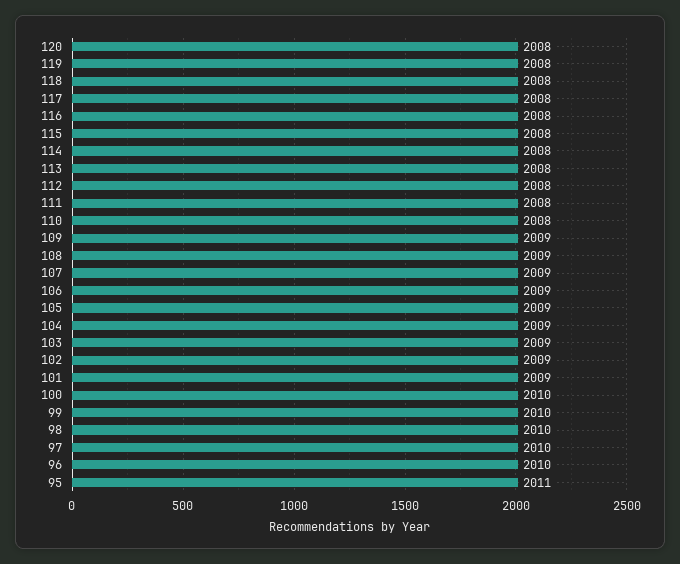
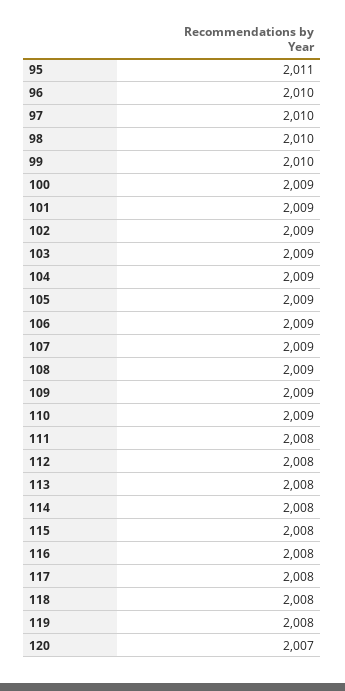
  {
-   "120": 2008,
+   "120": 2007,
    "119": 2008,
    "118": 2008,
    "117": 2008,
    "116": 2008,
    "115": 2008,
    "114": 2008,
    "113": 2008,
    "112": 2008,
    "111": 2008,
-   "110": 2008,
+   "110": 2009,
    "109": 2009,
    "108": 2009,
    "107": 2009,
    "106": 2009,
    "105": 2009,
    "104": 2009,
    "103": 2009,
    "102": 2009,
    "101": 2009,
-   "100": 2010,
+   "100": 2009,
    "99": 2010,
    "98": 2010,
    "97": 2010,
    "96": 2010,
    "95": 2011
  }

